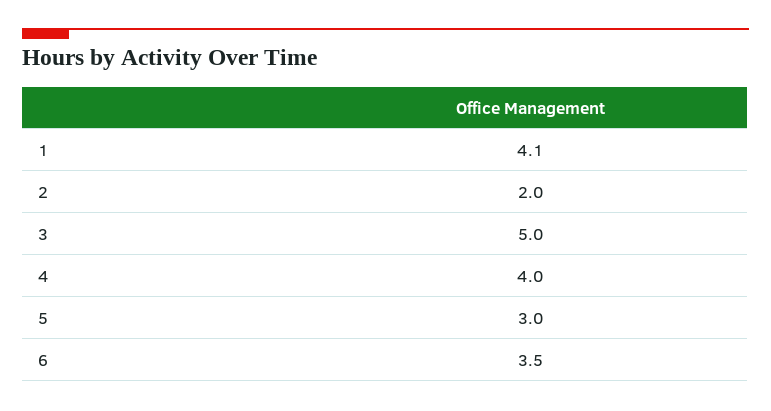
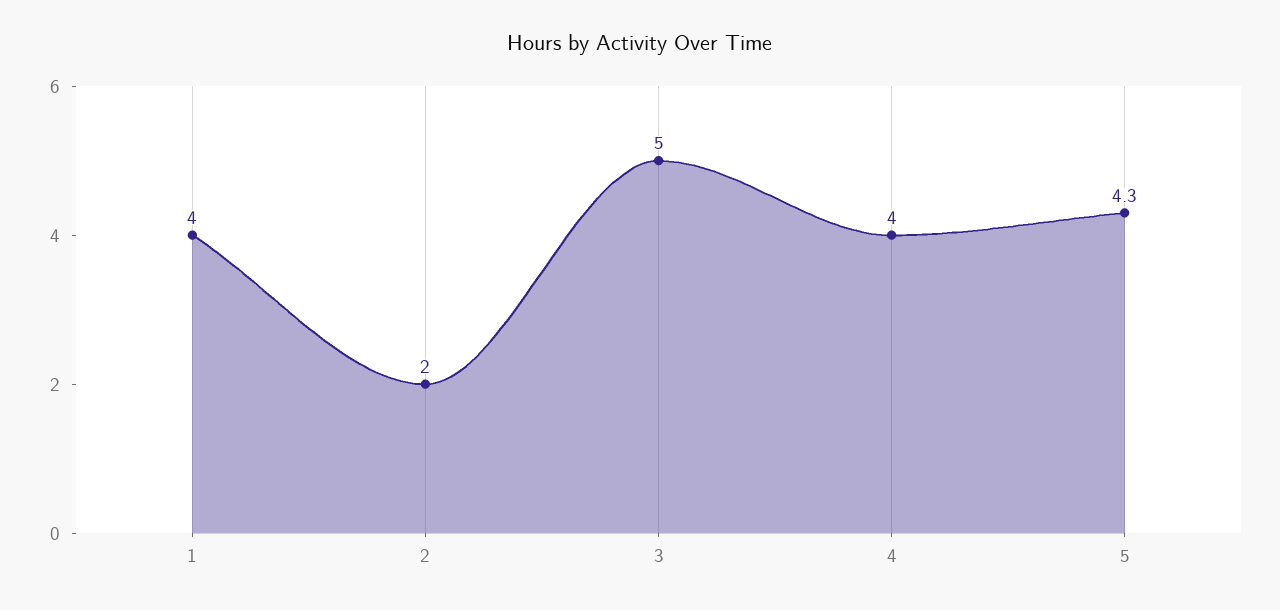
  {
-   "1": 4.1,
+   "1": 4,
    "2": 2,
    "3": 5,
    "4": 4,
-   "5": 3,
+   "5": 4.3
-   "6": 3.5
  }

